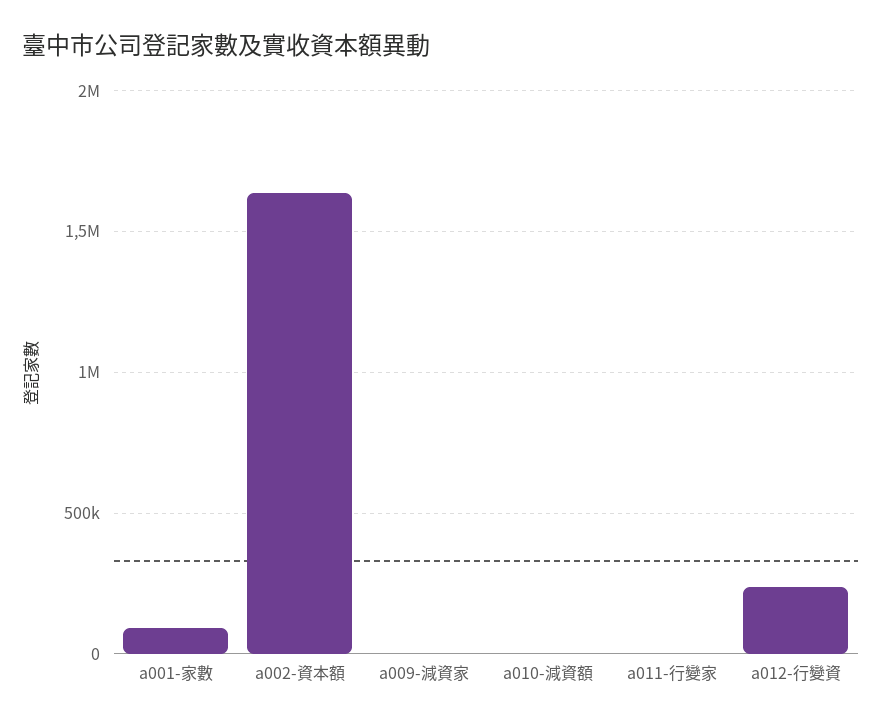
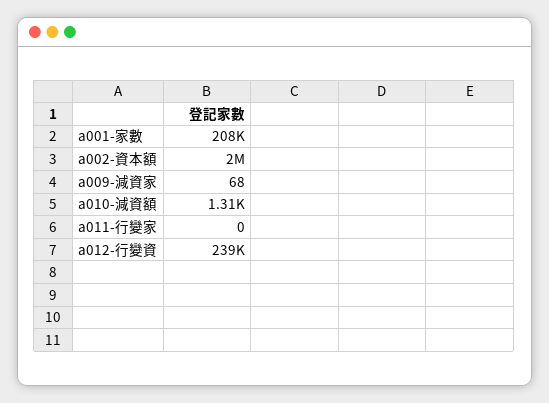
  {
-   "a001-家數": 100000,
+   "a001-家數": 208000,
-   "a002-資本額": 1650000,
+   "a002-資本額": 2000000,
    "a009-減資家": 68,
    "a010-減資額": 1310,
    "a011-行變家": 0,
    "a012-行變資": 239000
  }

